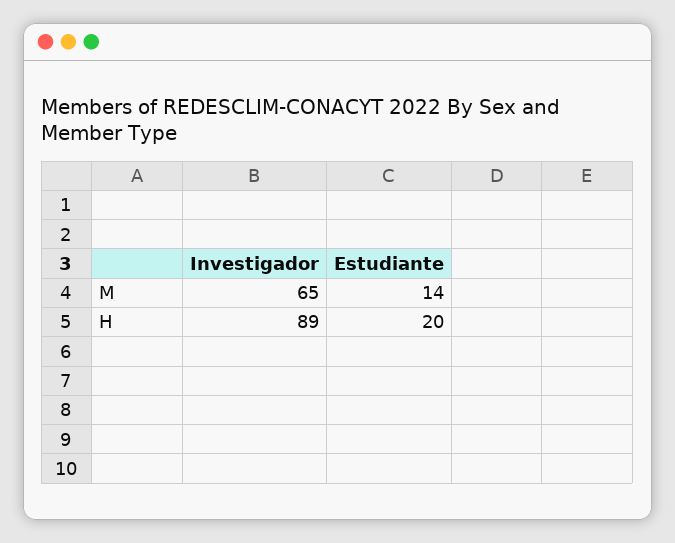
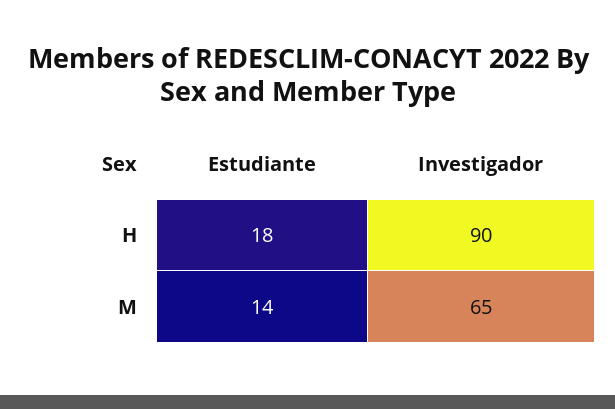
  {
    "Investigador": {
      "M": 65,
-     "H": 89
+     "H": 90
    },
    "Estudiante": {
      "M": 14,
-     "H": 20
+     "H": 18
    }
  }

